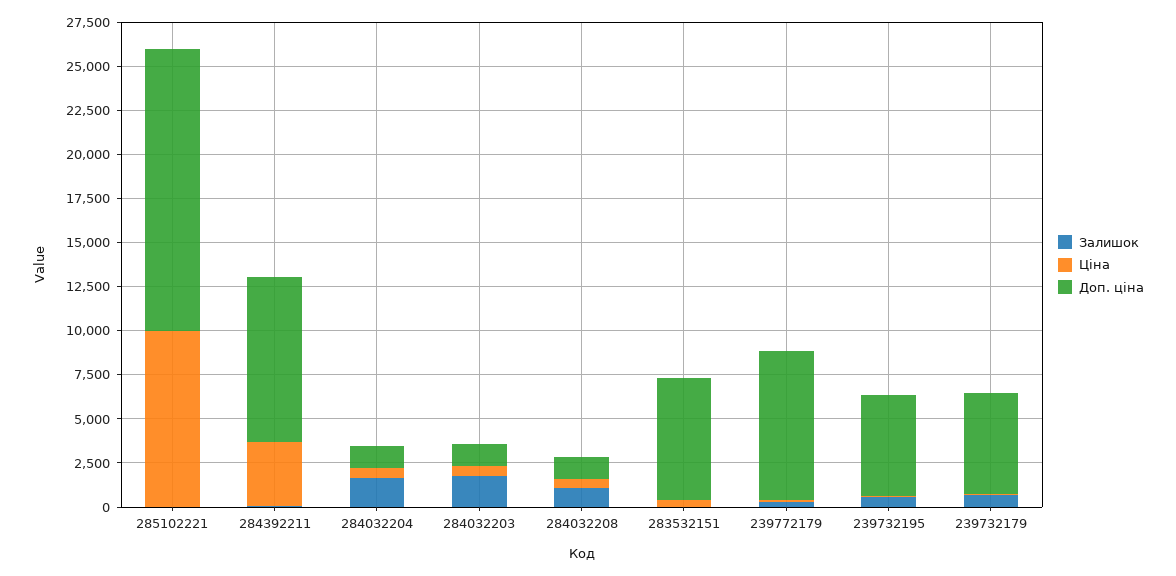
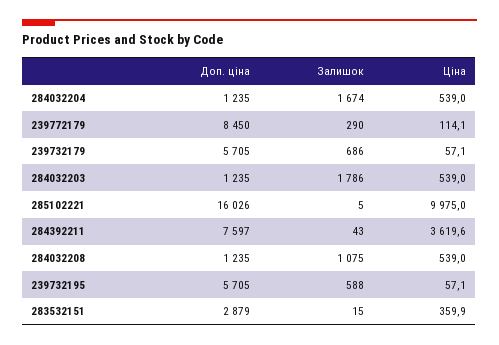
  {
    "Залишок": {
      "285102221": 5,
      "284392211": 43,
      "284032204": 1674,
      "284032203": 1786,
      "284032208": 1075,
      "283532151": 15,
      "239772179": 290,
      "239732195": 588,
      "239732179": 686
    },
    "Ціна": {
      "285102221": 9975,
      "284392211": 3619.6,
      "284032204": 539,
      "284032203": 539,
      "284032208": 539,
      "283532151": 359.9,
      "239772179": 114.1,
      "239732195": 57.1,
      "239732179": 57.1
    },
    "Доп. ціна": {
      "285102221": 16026,
-     "284392211": 9500,
+     "284392211": 7597,
      "284032204": 1235,
      "284032203": 1235,
      "284032208": 1235,
-     "283532151": 7000,
+     "283532151": 2879,
      "239772179": 8450,
      "239732195": 5705,
      "239732179": 5705
    }
  }

